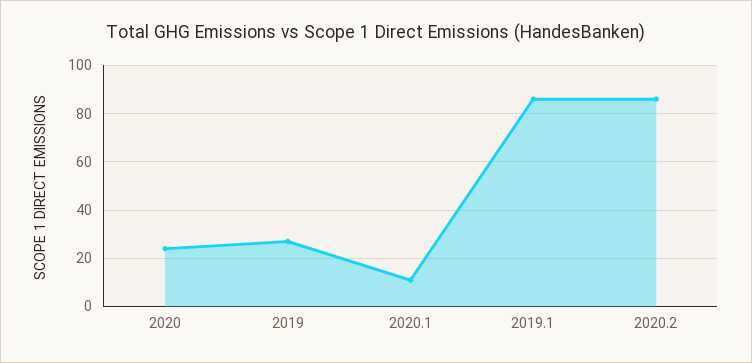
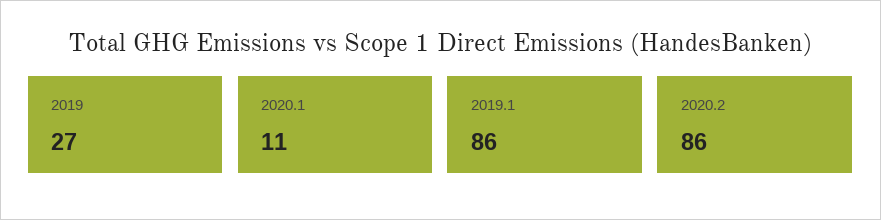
  {
-   "2020": 25,
    "2019": 27,
    "2020.1": 11,
    "2019.1": 86,
    "2020.2": 86
  }

